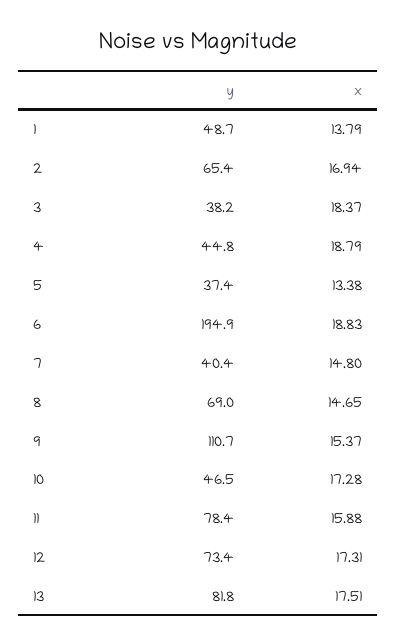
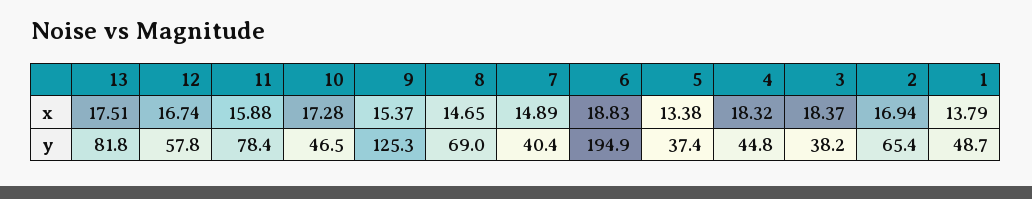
  {
    "y": {
      "1": 48.7,
      "2": 65.4,
      "3": 38.2,
      "4": 44.8,
      "5": 37.4,
      "6": 194.9,
      "7": 40.4,
      "8": 69,
-     "9": 110.7,
+     "9": 125.3,
      "10": 46.5,
      "11": 78.4,
-     "12": 73.4,
+     "12": 57.8,
      "13": 81.8
    },
    "x": {
      "1": 13.79,
      "2": 16.94,
      "3": 18.37,
-     "4": 18.79,
+     "4": 18.32,
      "5": 13.38,
      "6": 18.83,
-     "7": 14.8,
+     "7": 14.89,
      "8": 14.65,
      "9": 15.37,
      "10": 17.28,
      "11": 15.88,
-     "12": 17.31,
+     "12": 16.74,
      "13": 17.51
    }
  }

